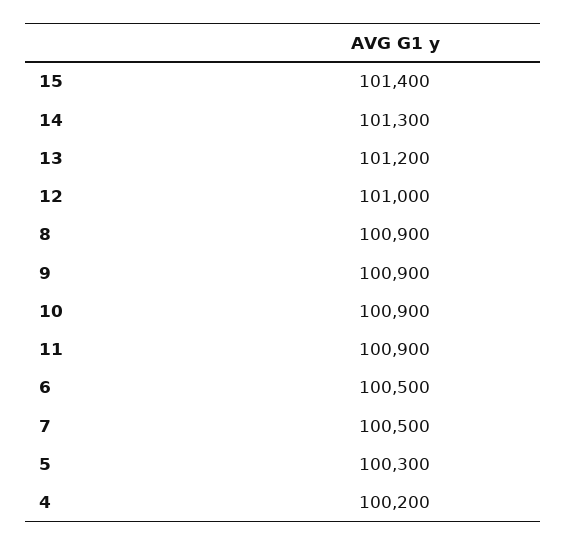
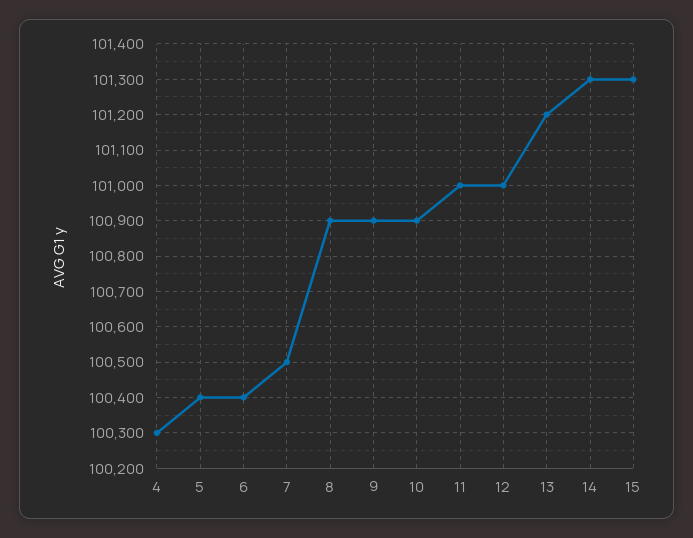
  {
-   "15": 101400,
+   "15": 101300,
    "14": 101300,
    "13": 101200,
    "12": 101000,
    "8": 100900,
    "9": 100900,
    "10": 100900,
-   "11": 100900,
+   "11": 101000,
-   "6": 100500,
+   "6": 100400,
    "7": 100500,
-   "5": 100300,
+   "5": 100400,
-   "4": 100200
+   "4": 100300
  }

